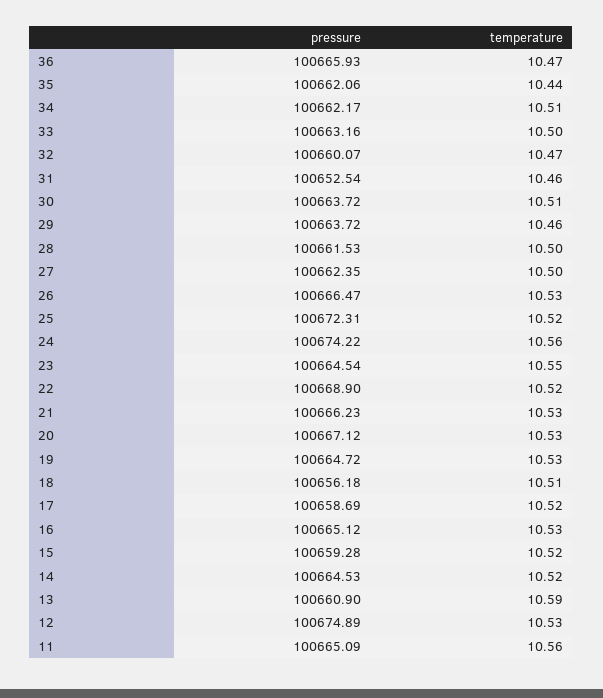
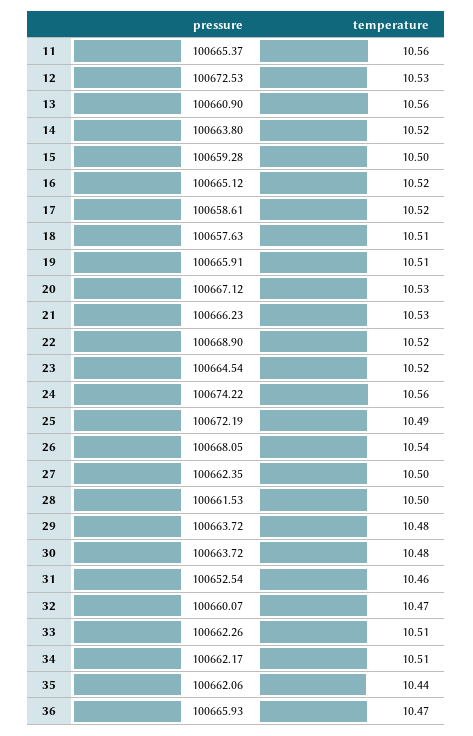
  {
    "pressure": {
      "36": 100665.93,
      "35": 100662.06,
      "34": 100662.17,
-     "33": 100663.16,
+     "33": 100662.26,
      "32": 100660.07,
      "31": 100652.54,
      "30": 100663.72,
      "29": 100663.72,
      "28": 100661.53,
      "27": 100662.35,
-     "26": 100666.47,
+     "26": 100668.05,
-     "25": 100672.31,
+     "25": 100672.19,
      "24": 100674.22,
      "23": 100664.54,
      "22": 100668.9,
      "21": 100666.23,
      "20": 100667.12,
-     "19": 100664.72,
+     "19": 100665.91,
-     "18": 100656.18,
+     "18": 100657.63,
-     "17": 100658.69,
+     "17": 100658.61,
      "16": 100665.12,
      "15": 100659.28,
-     "14": 100664.53,
+     "14": 100663.8,
      "13": 100660.9,
-     "12": 100674.89,
+     "12": 100672.53,
-     "11": 100665.09
+     "11": 100665.37
    },
    "temperature": {
      "36": 10.47,
      "35": 10.44,
      "34": 10.51,
-     "33": 10.5,
+     "33": 10.51,
      "32": 10.47,
      "31": 10.46,
-     "30": 10.51,
+     "30": 10.48,
-     "29": 10.46,
+     "29": 10.48,
      "28": 10.5,
      "27": 10.5,
-     "26": 10.53,
+     "26": 10.54,
-     "25": 10.52,
+     "25": 10.49,
      "24": 10.56,
-     "23": 10.55,
+     "23": 10.52,
      "22": 10.52,
      "21": 10.53,
      "20": 10.53,
-     "19": 10.53,
+     "19": 10.51,
      "18": 10.51,
      "17": 10.52,
-     "16": 10.53,
+     "16": 10.52,
-     "15": 10.52,
+     "15": 10.5,
      "14": 10.52,
-     "13": 10.59,
+     "13": 10.56,
      "12": 10.53,
      "11": 10.56
    }
  }

